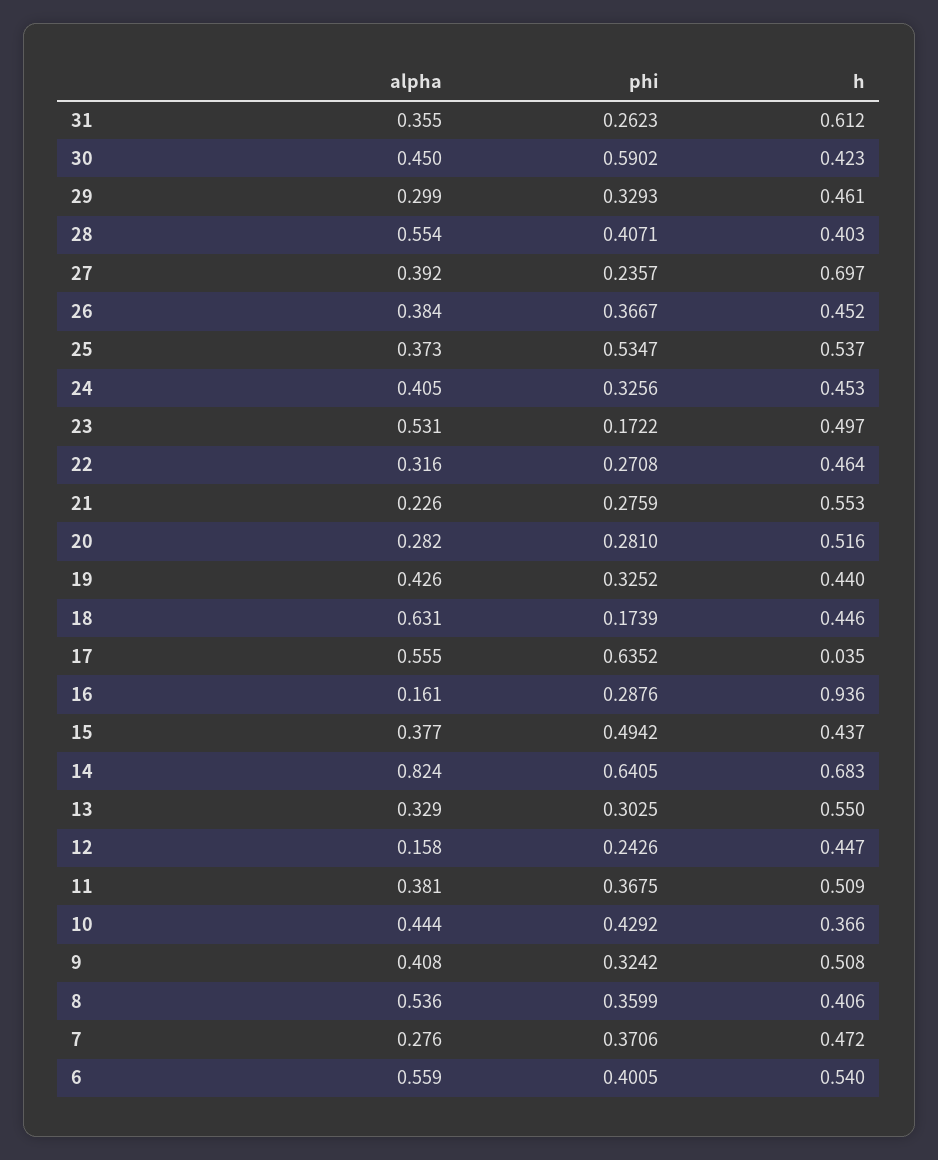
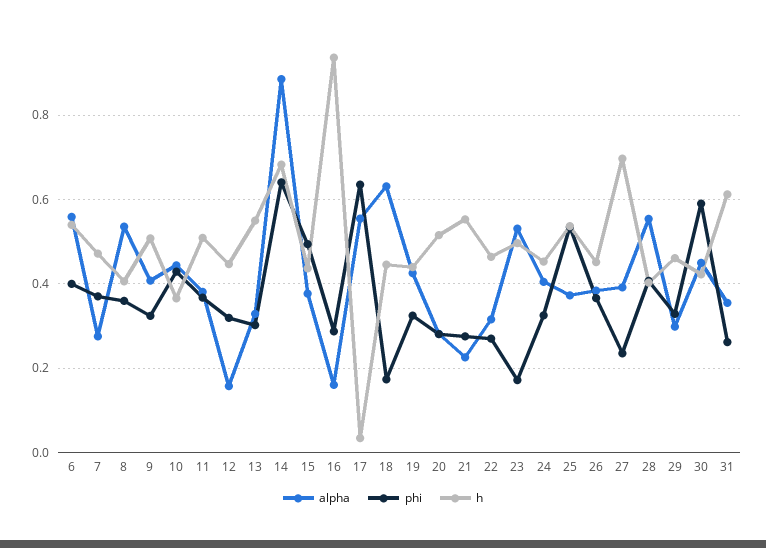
  {
    "alpha": {
      "31": 0.355,
      "30": 0.45,
      "29": 0.299,
      "28": 0.554,
      "27": 0.392,
      "26": 0.384,
      "25": 0.373,
      "24": 0.405,
      "23": 0.531,
      "22": 0.316,
      "21": 0.226,
      "20": 0.282,
      "19": 0.426,
      "18": 0.631,
      "17": 0.555,
      "16": 0.161,
      "15": 0.377,
-     "14": 0.824,
+     "14": 0.88,
      "13": 0.329,
      "12": 0.158,
      "11": 0.381,
      "10": 0.444,
      "9": 0.408,
      "8": 0.536,
      "7": 0.276,
      "6": 0.559
    },
    "phi": {
      "31": 0.2623,
      "30": 0.5902,
      "29": 0.3293,
      "28": 0.4071,
      "27": 0.2357,
      "26": 0.3667,
      "25": 0.5347,
      "24": 0.3256,
      "23": 0.1722,
      "22": 0.2708,
      "21": 0.2759,
      "20": 0.281,
      "19": 0.3252,
      "18": 0.1739,
      "17": 0.6352,
      "16": 0.2876,
      "15": 0.4942,
      "14": 0.6405,
      "13": 0.3025,
-     "12": 0.2426,
+     "12": 0.32,
      "11": 0.3675,
      "10": 0.4292,
      "9": 0.3242,
      "8": 0.3599,
      "7": 0.3706,
      "6": 0.4005
    },
    "h": {
      "31": 0.612,
      "30": 0.423,
      "29": 0.461,
      "28": 0.403,
      "27": 0.697,
      "26": 0.452,
      "25": 0.537,
      "24": 0.453,
      "23": 0.497,
      "22": 0.464,
      "21": 0.553,
      "20": 0.516,
      "19": 0.44,
      "18": 0.446,
      "17": 0.035,
      "16": 0.936,
      "15": 0.437,
      "14": 0.683,
      "13": 0.55,
      "12": 0.447,
      "11": 0.509,
      "10": 0.366,
      "9": 0.508,
      "8": 0.406,
      "7": 0.472,
      "6": 0.54
    }
  }

